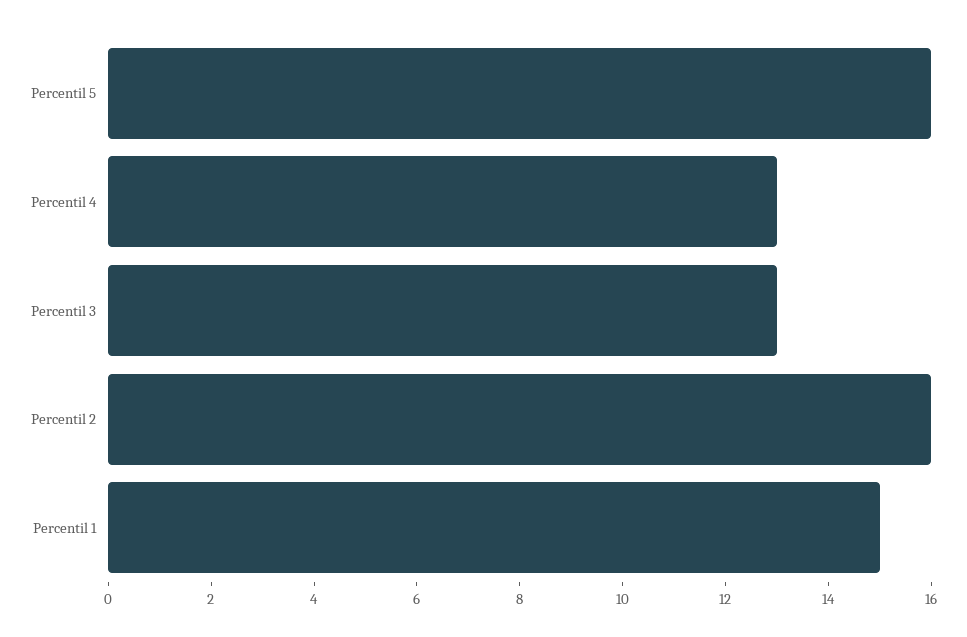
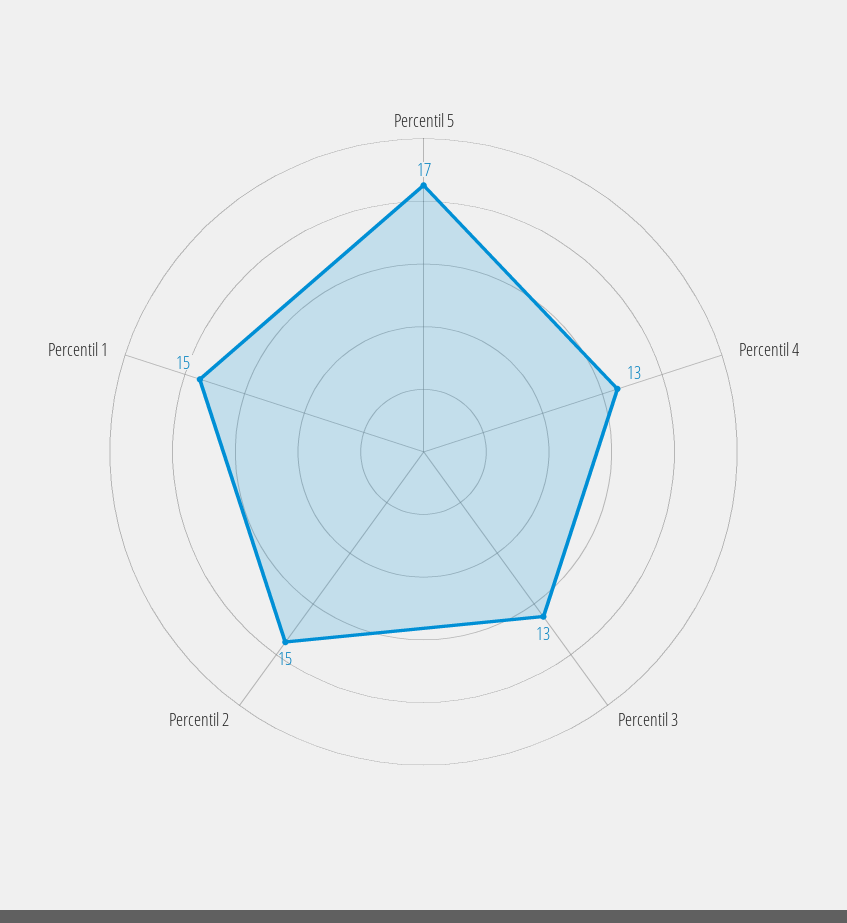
  {
-   "Percentil 5": 16,
+   "Percentil 5": 17,
    "Percentil 4": 13,
    "Percentil 3": 13,
-   "Percentil 2": 16,
+   "Percentil 2": 15,
    "Percentil 1": 15
  }

